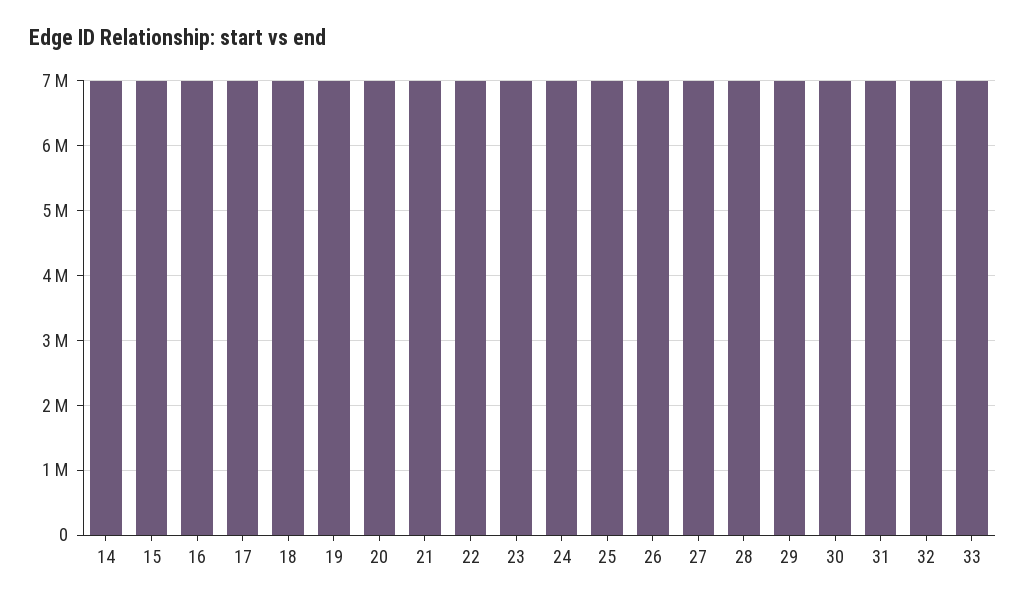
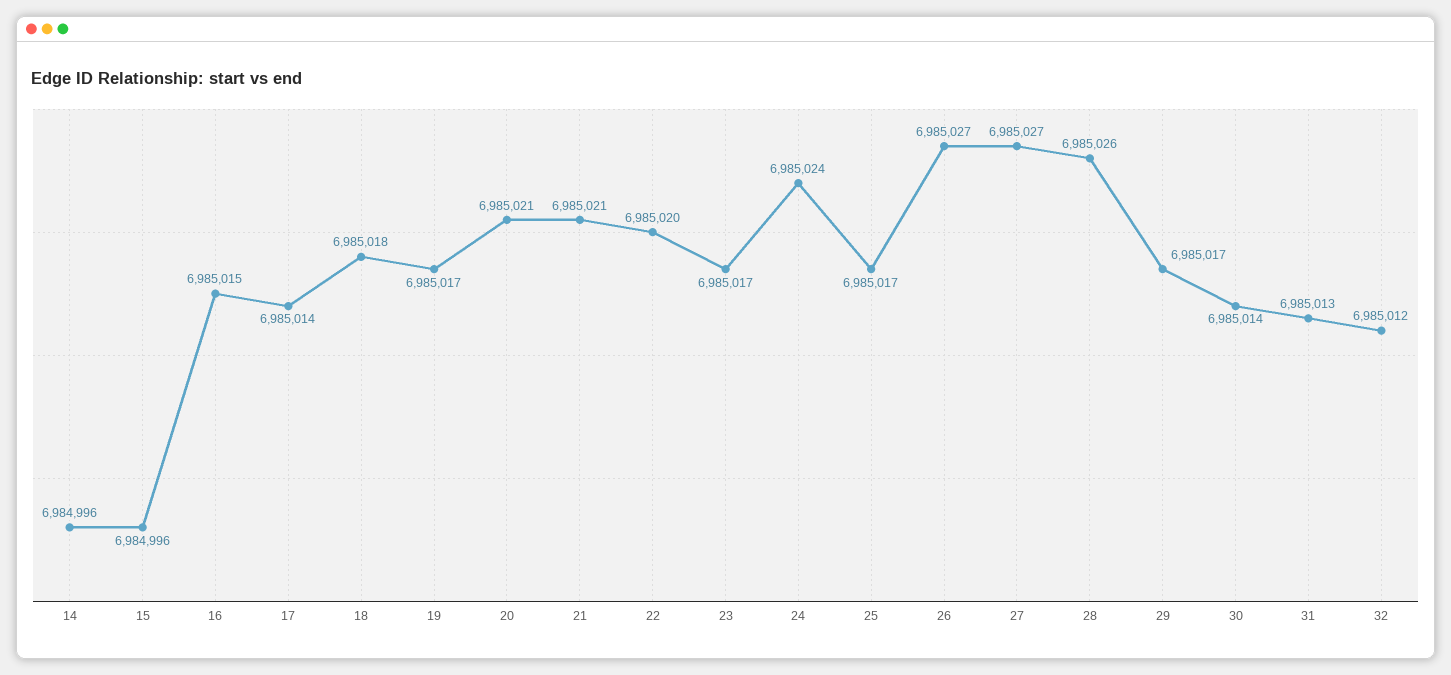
  {
    "14": 6984996,
    "15": 6984996,
    "16": 6985015,
    "17": 6985014,
    "18": 6985018,
    "19": 6985017,
    "20": 6985021,
    "21": 6985021,
    "22": 6985020,
    "23": 6985017,
    "24": 6985024,
    "25": 6985017,
    "26": 6985027,
    "27": 6985027,
    "28": 6985026,
    "29": 6985017,
    "30": 6985014,
    "31": 6985013,
-   "32": 6985012,
+   "32": 6985012
-   "33": 7000000
  }

